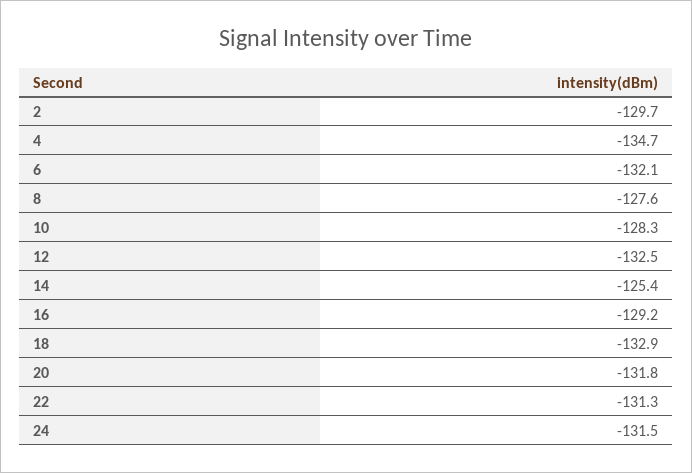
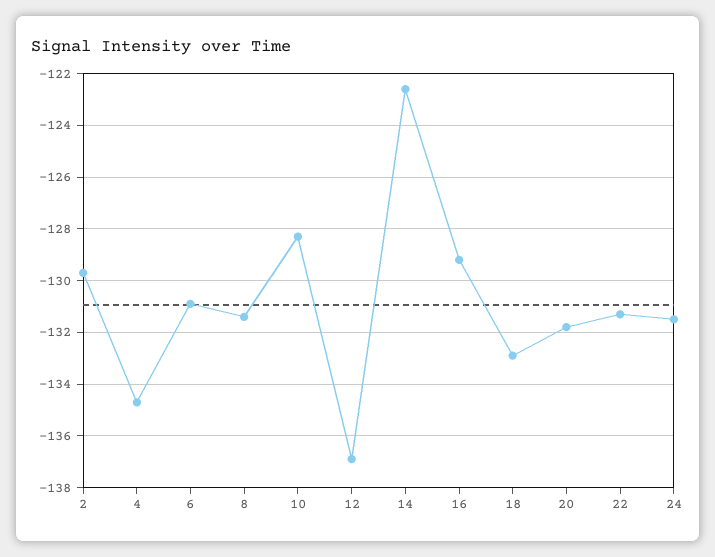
  {
    "2": -129.7,
    "4": -134.7,
-   "6": -132.1,
+   "6": -131,
-   "8": -127.6,
+   "8": -131.5,
    "10": -128.3,
-   "12": -132.5,
+   "12": -137,
-   "14": -125.4,
+   "14": -122.5,
    "16": -129.2,
    "18": -132.9,
    "20": -131.8,
    "22": -131.3,
    "24": -131.5
  }

